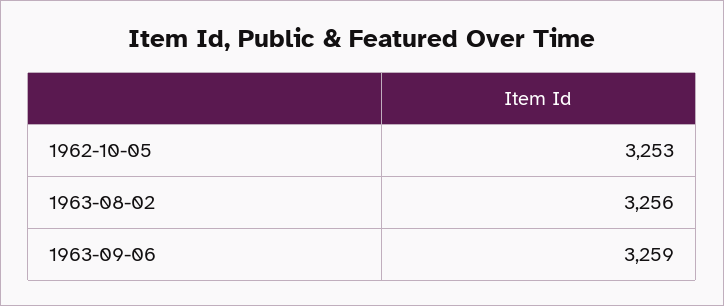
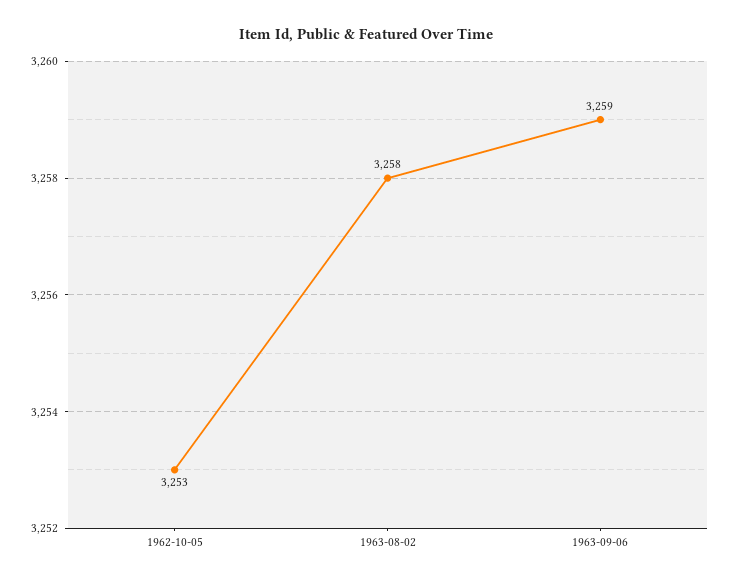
  {
    "1962-10-05": 3253,
-   "1963-08-02": 3256,
+   "1963-08-02": 3258,
    "1963-09-06": 3259
  }

